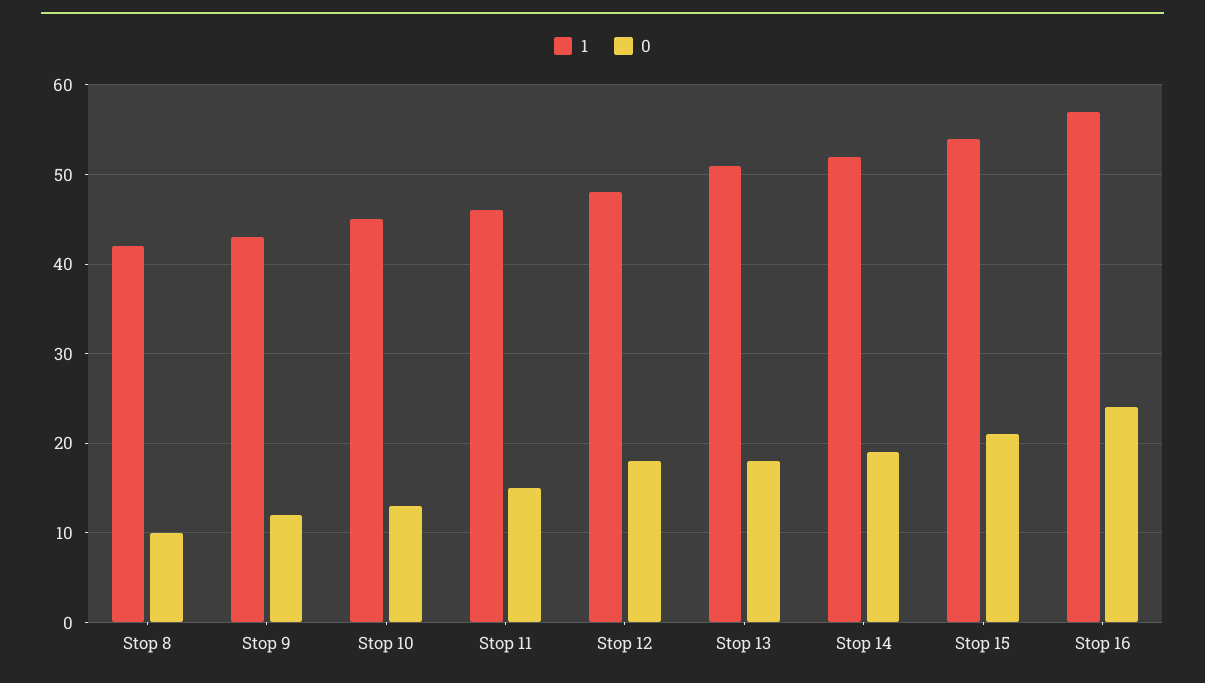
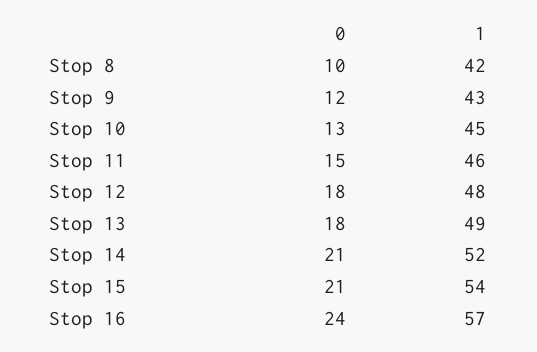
  {
    "1": {
      "Stop 8": 42,
      "Stop 9": 43,
      "Stop 10": 45,
      "Stop 11": 46,
      "Stop 12": 48,
-     "Stop 13": 51,
+     "Stop 13": 49,
      "Stop 14": 52,
      "Stop 15": 54,
      "Stop 16": 57
    },
    "0": {
      "Stop 8": 10,
      "Stop 9": 12,
      "Stop 10": 13,
      "Stop 11": 15,
      "Stop 12": 18,
      "Stop 13": 18,
-     "Stop 14": 19,
+     "Stop 14": 21,
      "Stop 15": 21,
      "Stop 16": 24
    }
  }

